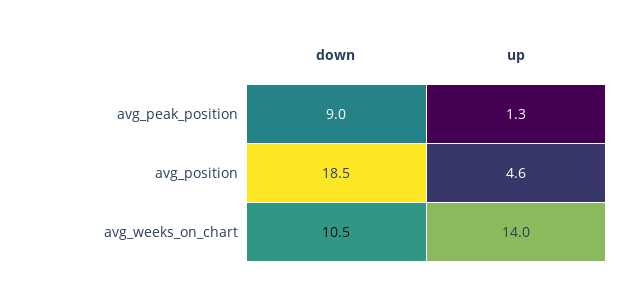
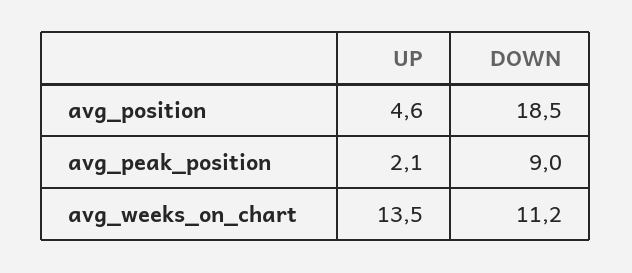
  {
    "down": {
      "avg_peak_position": 9,
      "avg_position": 18.5,
-     "avg_weeks_on_chart": 10.5
+     "avg_weeks_on_chart": 11.2
    },
    "up": {
-     "avg_peak_position": 1.3,
+     "avg_peak_position": 2.1,
      "avg_position": 4.6,
-     "avg_weeks_on_chart": 14
+     "avg_weeks_on_chart": 13.5
    }
  }

